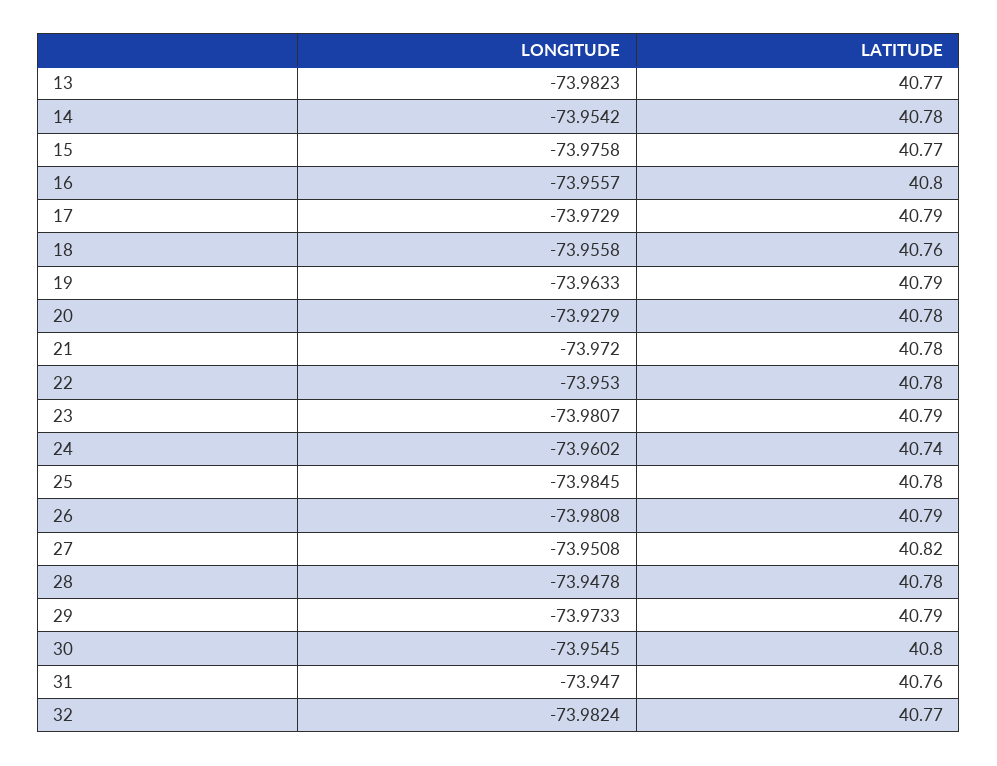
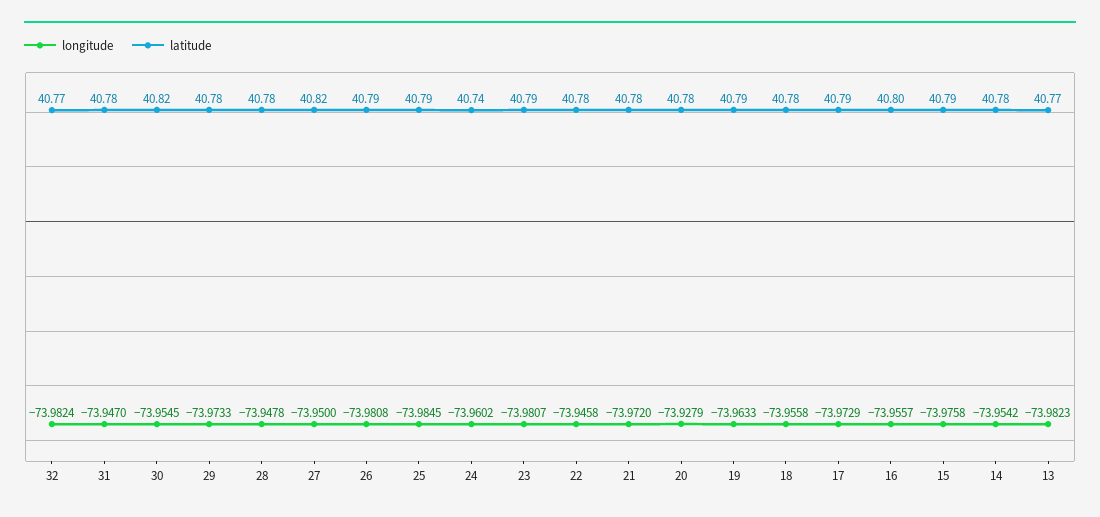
  {
    "LONGITUDE": {
      "13": -73.9823,
      "14": -73.9542,
      "15": -73.9758,
      "16": -73.9557,
      "17": -73.9729,
      "18": -73.9558,
      "19": -73.9633,
      "20": -73.9279,
      "21": -73.972,
-     "22": -73.953,
+     "22": -73.9458,
      "23": -73.9807,
      "24": -73.9602,
      "25": -73.9845,
      "26": -73.9808,
-     "27": -73.9508,
+     "27": -73.95,
      "28": -73.9478,
      "29": -73.9733,
      "30": -73.9545,
      "31": -73.947,
      "32": -73.9824
    },
    "LATITUDE": {
      "13": 40.77,
      "14": 40.78,
-     "15": 40.77,
+     "15": 40.79,
      "16": 40.8,
      "17": 40.79,
-     "18": 40.76,
+     "18": 40.78,
      "19": 40.79,
      "20": 40.78,
      "21": 40.78,
      "22": 40.78,
      "23": 40.79,
      "24": 40.74,
-     "25": 40.78,
+     "25": 40.79,
      "26": 40.79,
      "27": 40.82,
      "28": 40.78,
-     "29": 40.79,
+     "29": 40.78,
-     "30": 40.8,
+     "30": 40.82,
-     "31": 40.76,
+     "31": 40.78,
      "32": 40.77
    }
  }

